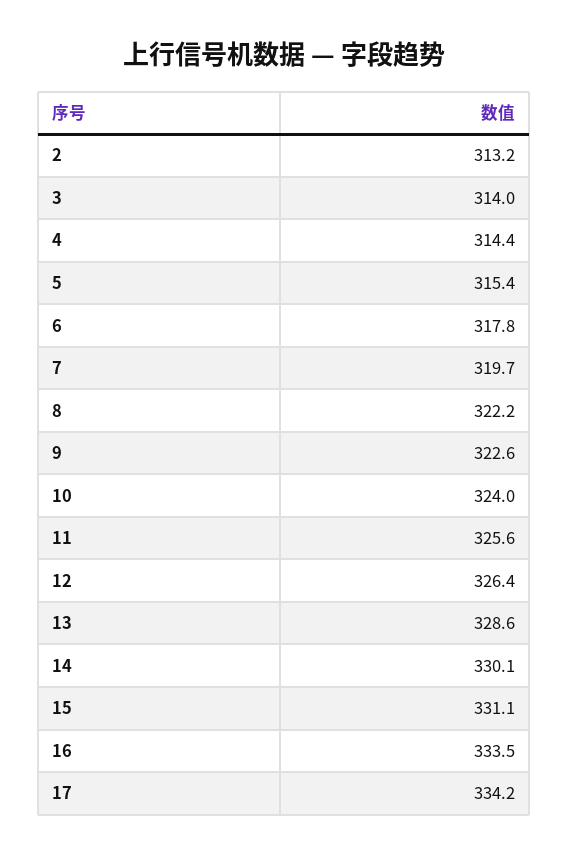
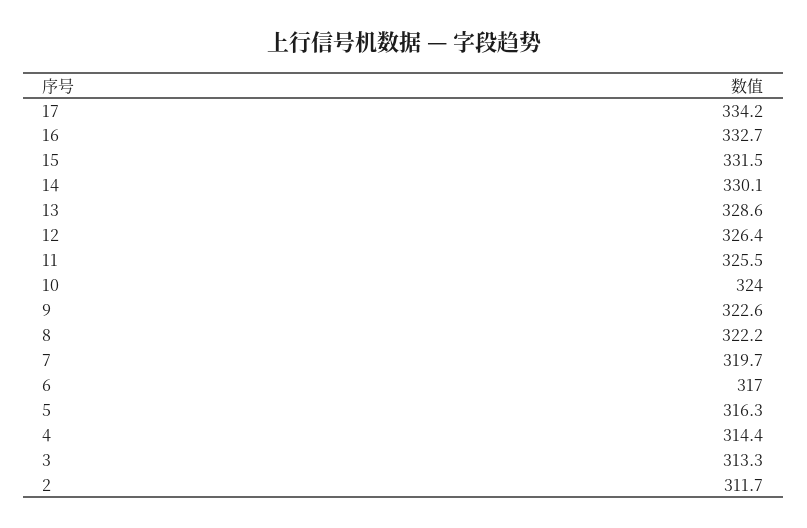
  {
-   "2": 313.2,
+   "2": 311.7,
-   "3": 314,
+   "3": 313.3,
    "4": 314.4,
-   "5": 315.4,
+   "5": 316.3,
-   "6": 317.8,
+   "6": 317,
    "7": 319.7,
    "8": 322.2,
    "9": 322.6,
    "10": 324,
-   "11": 325.6,
+   "11": 325.5,
    "12": 326.4,
    "13": 328.6,
    "14": 330.1,
-   "15": 331.1,
+   "15": 331.5,
-   "16": 333.5,
+   "16": 332.7,
    "17": 334.2
  }

